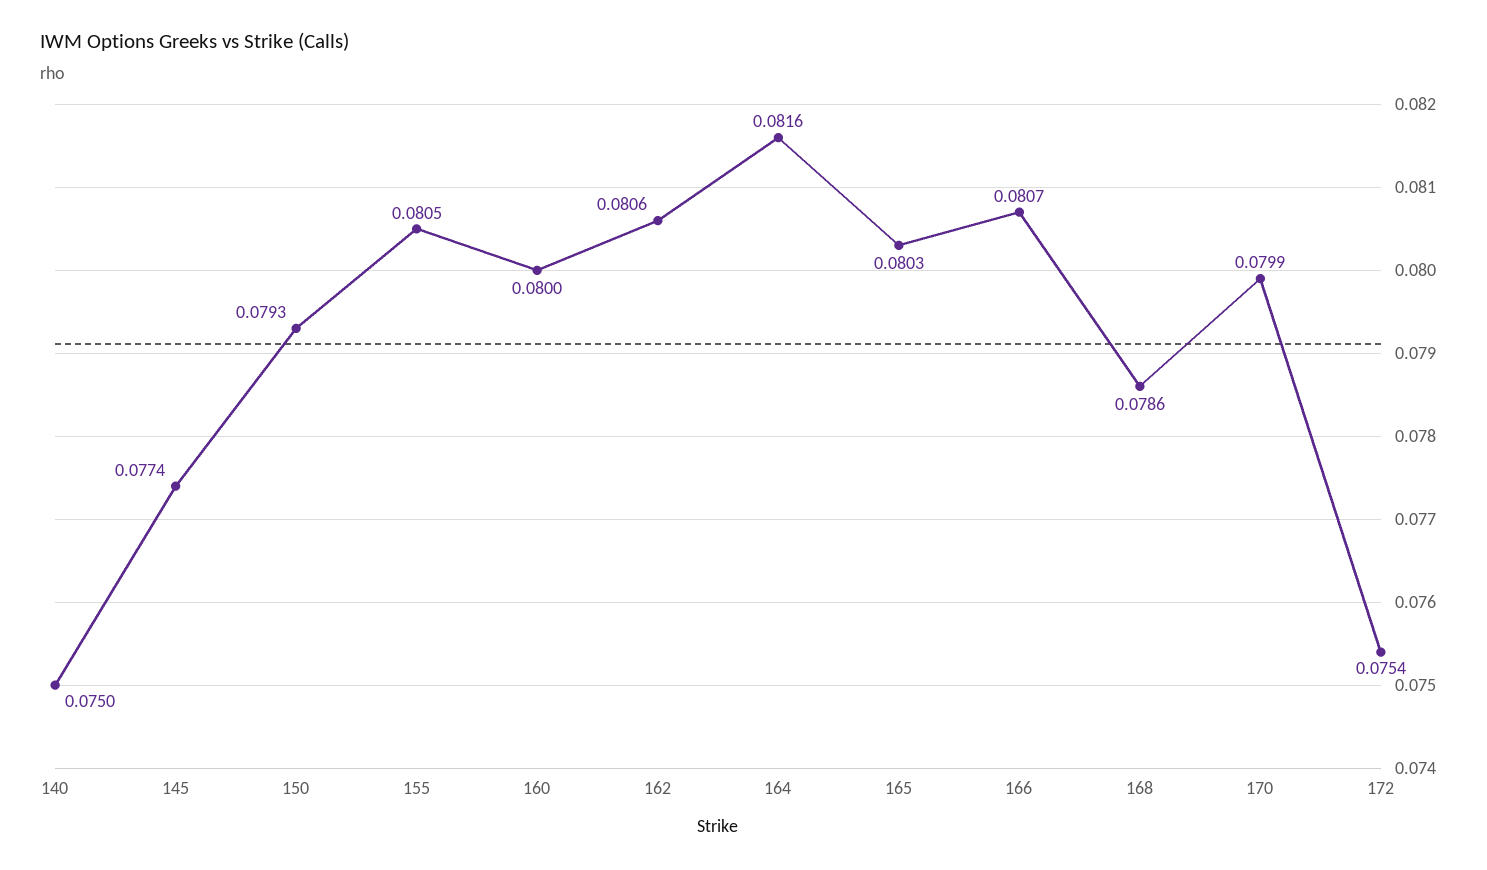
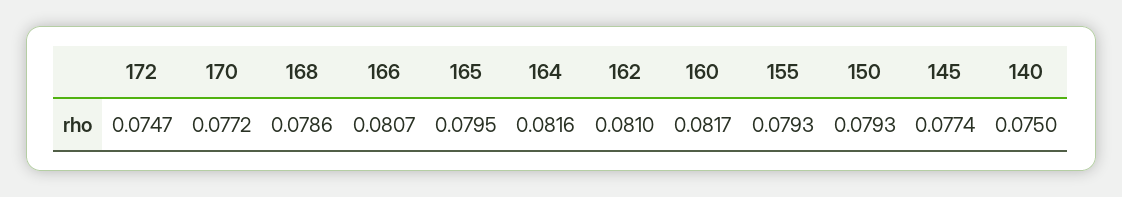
  {
    "140": 0.075,
    "145": 0.0774,
    "150": 0.0793,
-   "155": 0.0805,
+   "155": 0.0793,
-   "160": 0.08,
+   "160": 0.0817,
-   "162": 0.0806,
+   "162": 0.081,
    "164": 0.0816,
-   "165": 0.0803,
+   "165": 0.0795,
    "166": 0.0807,
    "168": 0.0786,
-   "170": 0.0799,
+   "170": 0.0772,
-   "172": 0.0754
+   "172": 0.0747
  }

